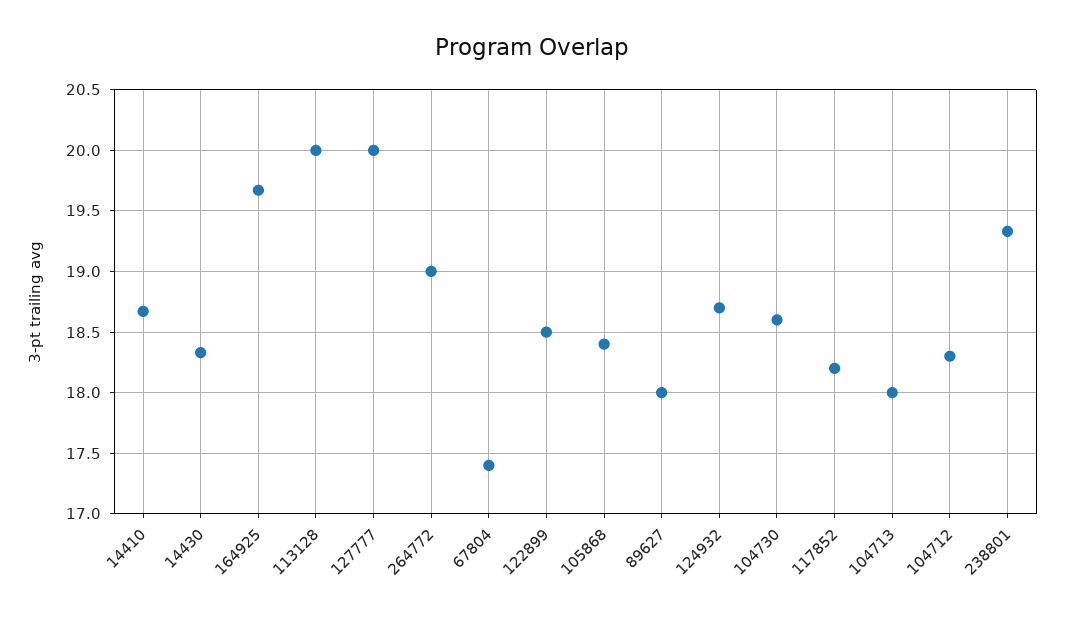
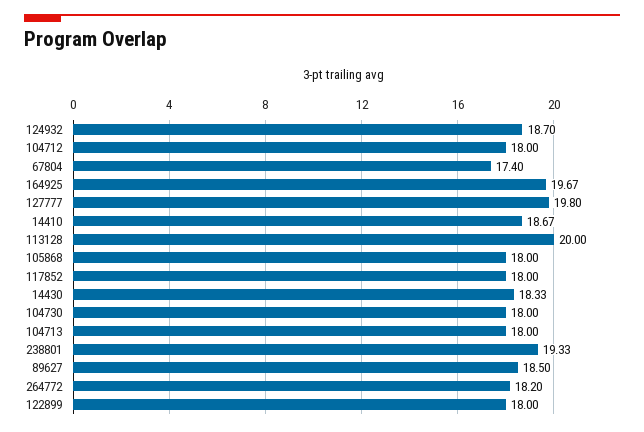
  {
    "14410": 18.67,
    "14430": 18.33,
    "164925": 19.67,
    "113128": 20,
-   "127777": 20,
+   "127777": 19.8,
-   "264772": 19,
+   "264772": 18.2,
    "67804": 17.4,
-   "122899": 18.5,
+   "122899": 18,
-   "105868": 18.4,
+   "105868": 18,
-   "89627": 18,
+   "89627": 18.5,
    "124932": 18.7,
-   "104730": 18.6,
+   "104730": 18,
-   "117852": 18.2,
+   "117852": 18,
    "104713": 18,
-   "104712": 18.3,
+   "104712": 18,
    "238801": 19.33
  }

